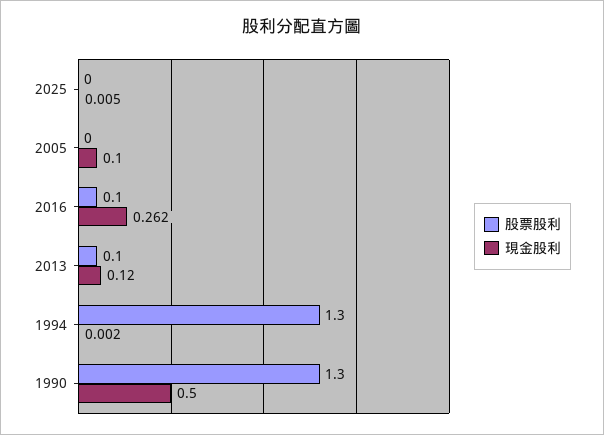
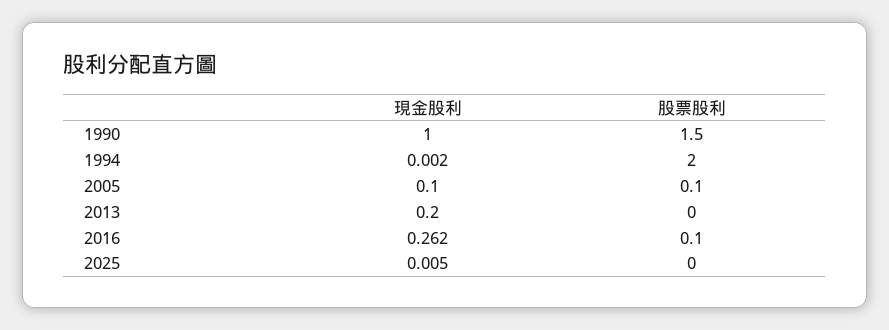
  {
    "股票股利": {
      "2025": 0,
-     "2005": 0,
+     "2005": 0.1,
      "2016": 0.1,
-     "2013": 0.1,
+     "2013": 0,
-     "1994": 1.3,
+     "1994": 2,
-     "1990": 1.3
+     "1990": 1.5
    },
    "現金股利": {
      "2025": 0.005,
      "2005": 0.1,
      "2016": 0.262,
-     "2013": 0.12,
+     "2013": 0.2,
      "1994": 0.002,
-     "1990": 0.5
+     "1990": 1
    }
  }

